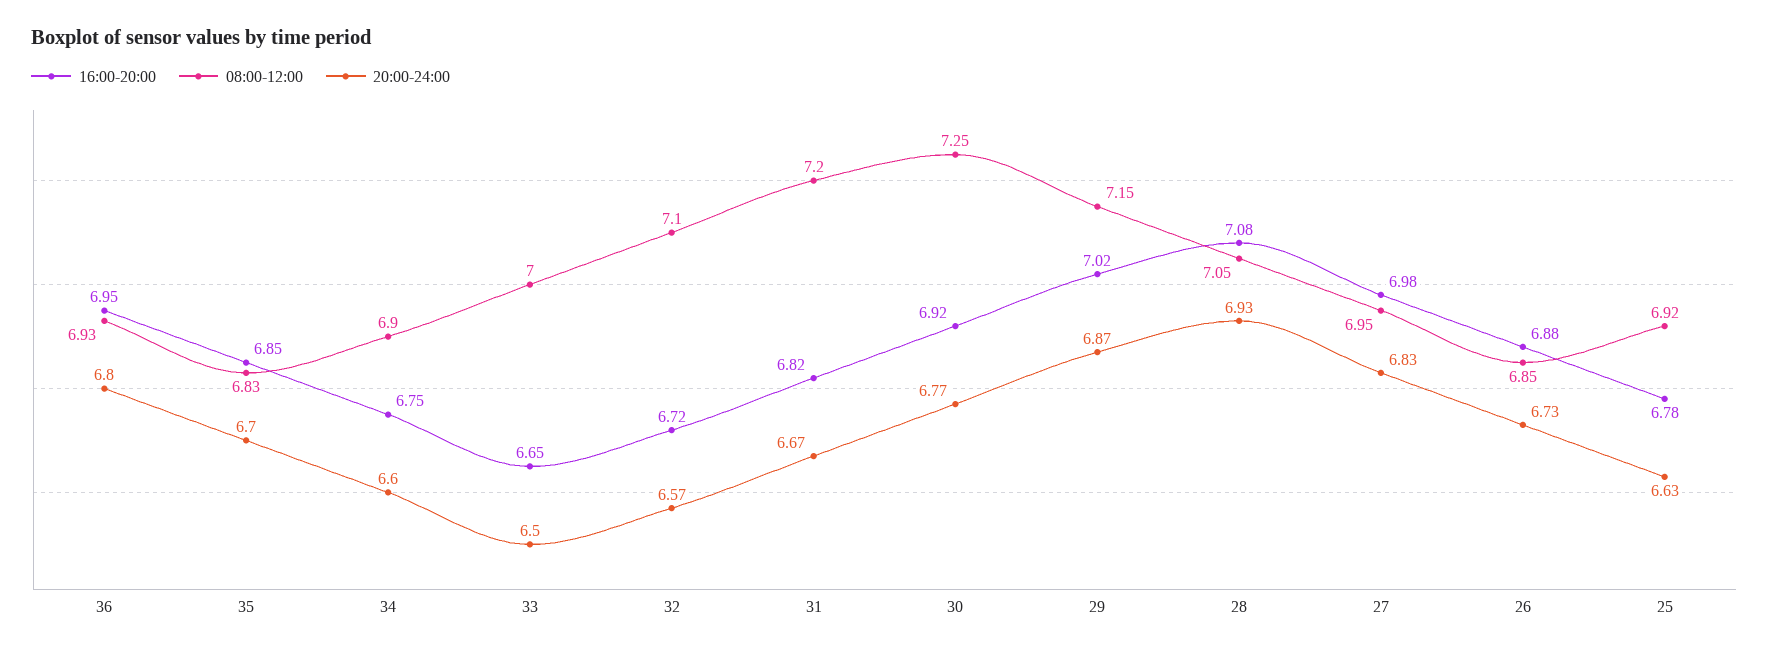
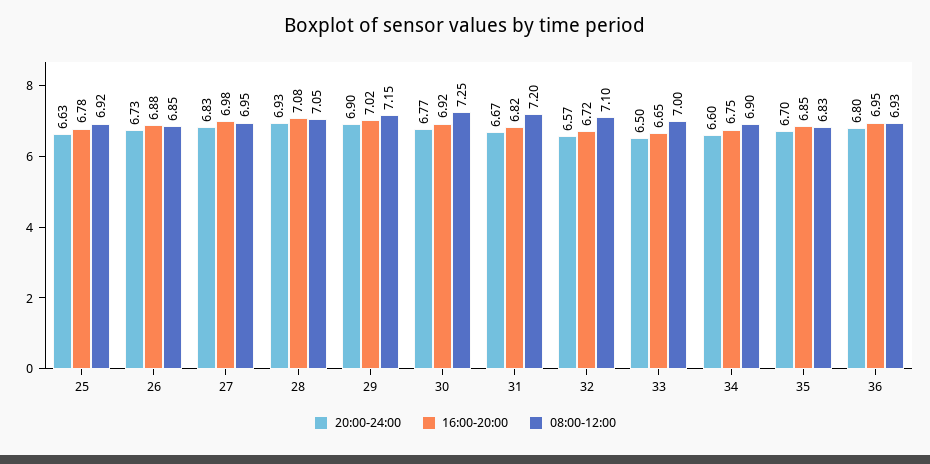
  {
    "16:00-20:00": {
      "36": 6.95,
      "35": 6.85,
      "34": 6.75,
      "33": 6.65,
      "32": 6.72,
      "31": 6.82,
      "30": 6.92,
      "29": 7.02,
      "28": 7.08,
      "27": 6.98,
      "26": 6.88,
      "25": 6.78
    },
    "08:00-12:00": {
      "36": 6.93,
      "35": 6.83,
      "34": 6.9,
      "33": 7,
      "32": 7.1,
      "31": 7.2,
      "30": 7.25,
      "29": 7.15,
      "28": 7.05,
      "27": 6.95,
      "26": 6.85,
      "25": 6.92
    },
    "20:00-24:00": {
      "36": 6.8,
      "35": 6.7,
      "34": 6.6,
      "33": 6.5,
      "32": 6.57,
      "31": 6.67,
      "30": 6.77,
-     "29": 6.87,
+     "29": 6.9,
      "28": 6.93,
      "27": 6.83,
      "26": 6.73,
      "25": 6.63
    }
  }

